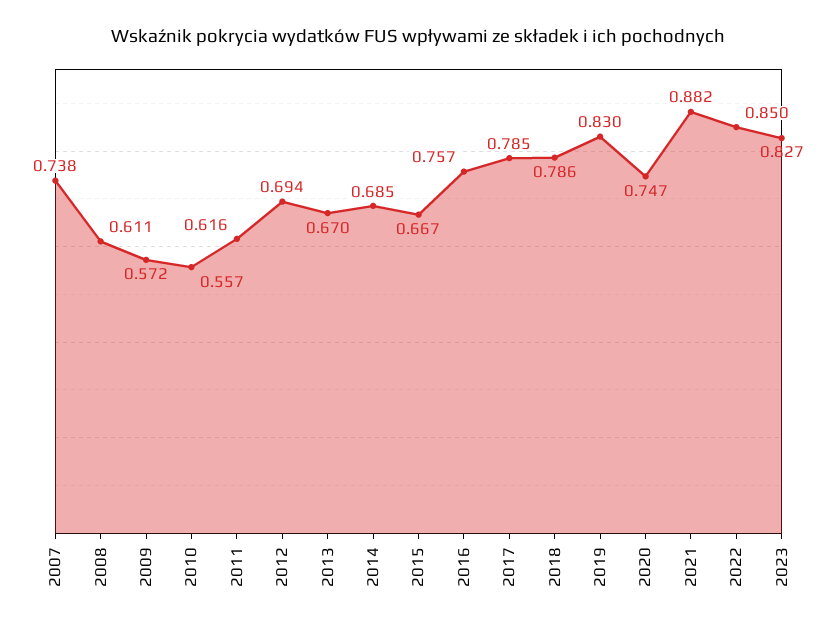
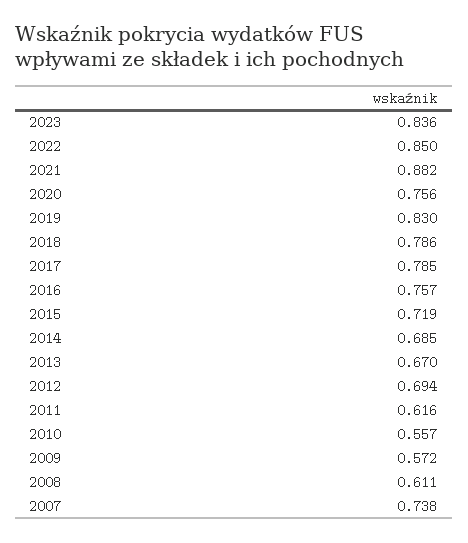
  {
    "2007": 0.738,
    "2008": 0.611,
    "2009": 0.572,
    "2010": 0.557,
    "2011": 0.616,
    "2012": 0.694,
    "2013": 0.67,
    "2014": 0.685,
-   "2015": 0.667,
+   "2015": 0.719,
    "2016": 0.757,
    "2017": 0.785,
    "2018": 0.786,
    "2019": 0.83,
-   "2020": 0.747,
+   "2020": 0.756,
    "2021": 0.882,
    "2022": 0.85,
-   "2023": 0.827
+   "2023": 0.836
  }

